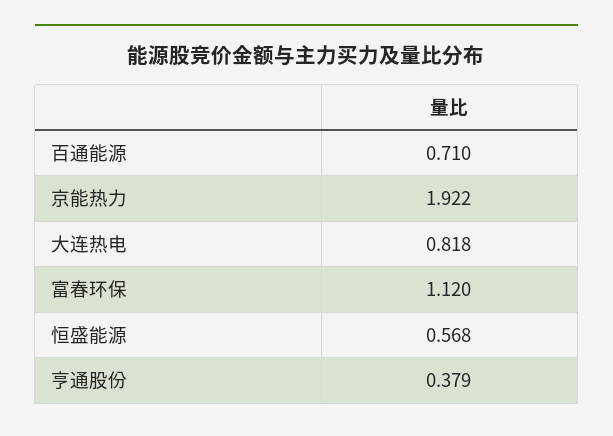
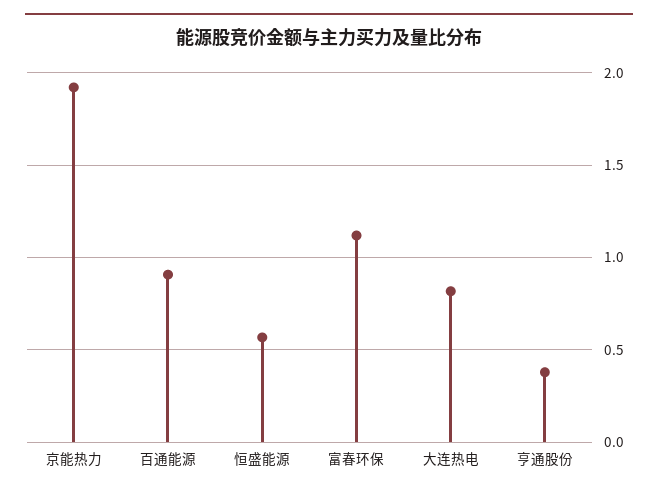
  {
-   "百通能源": 0.71,
+   "百通能源": 0.9,
    "京能热力": 1.922,
    "大连热电": 0.818,
    "富春环保": 1.12,
    "恒盛能源": 0.568,
    "亨通股份": 0.379
  }

